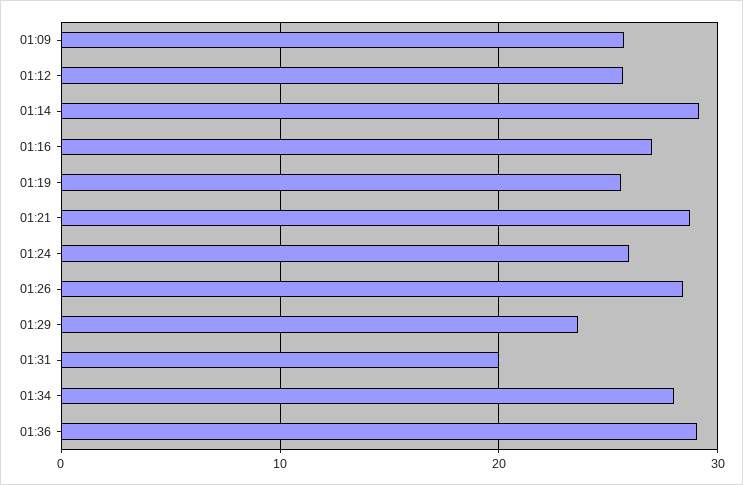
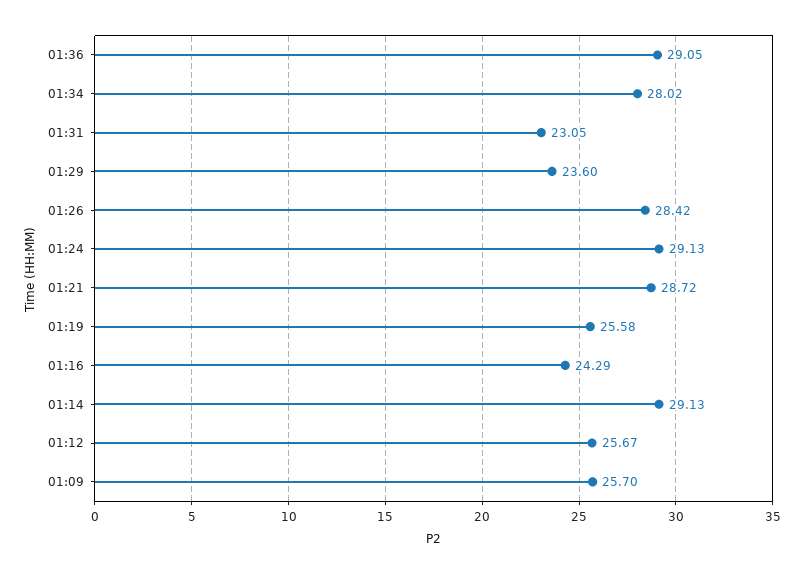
  {
    "01:09": 25.7,
    "01:12": 25.67,
    "01:14": 29.13,
-   "01:16": 27,
+   "01:16": 24.29,
    "01:19": 25.58,
    "01:21": 28.72,
-   "01:24": 26,
+   "01:24": 29.13,
    "01:26": 28.42,
    "01:29": 23.6,
-   "01:31": 20,
+   "01:31": 23.05,
    "01:34": 28.02,
    "01:36": 29.05
  }

